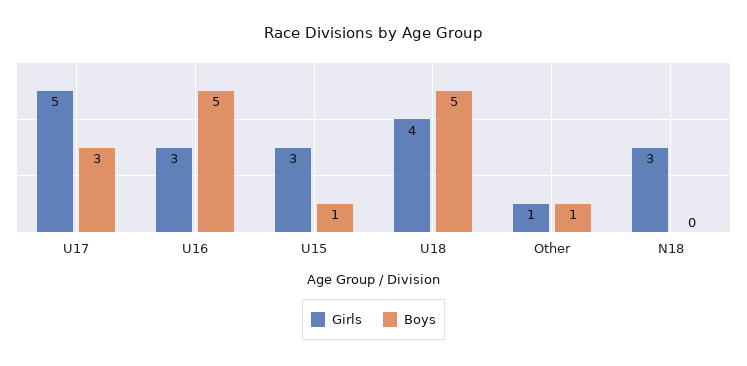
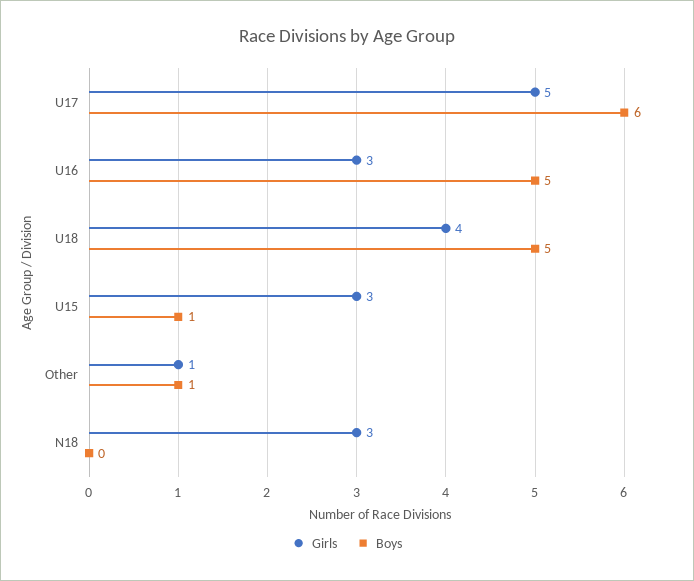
  {
    "Girls": {
      "U17": 5,
      "U16": 3,
      "U15": 3,
      "U18": 4,
      "Other": 1,
      "N18": 3
    },
    "Boys": {
-     "U17": 3,
+     "U17": 6,
      "U16": 5,
      "U15": 1,
      "U18": 5,
      "Other": 1,
      "N18": 0
    }
  }

